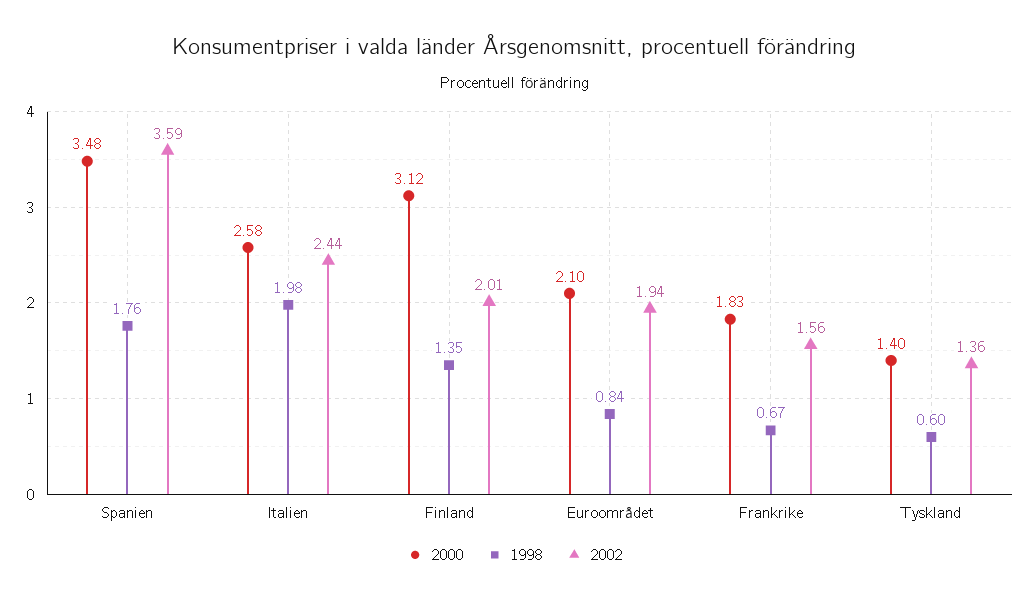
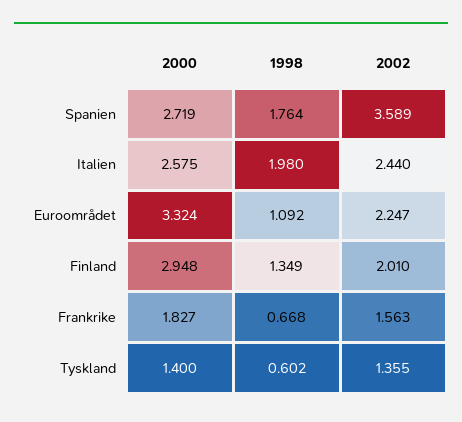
  {
    "2000": {
-     "Spanien": 3.48,
+     "Spanien": 2.719,
      "Italien": 2.575,
-     "Finland": 3.12,
+     "Finland": 2.948,
-     "Euroområdet": 2.1,
+     "Euroområdet": 3.324,
      "Frankrike": 1.827,
      "Tyskland": 1.4
    },
    "1998": {
      "Spanien": 1.764,
      "Italien": 1.98,
      "Finland": 1.349,
-     "Euroområdet": 0.84,
+     "Euroområdet": 1.092,
      "Frankrike": 0.668,
      "Tyskland": 0.602
    },
    "2002": {
      "Spanien": 3.589,
      "Italien": 2.44,
      "Finland": 2.01,
-     "Euroområdet": 1.94,
+     "Euroområdet": 2.247,
      "Frankrike": 1.563,
      "Tyskland": 1.355
    }
  }

